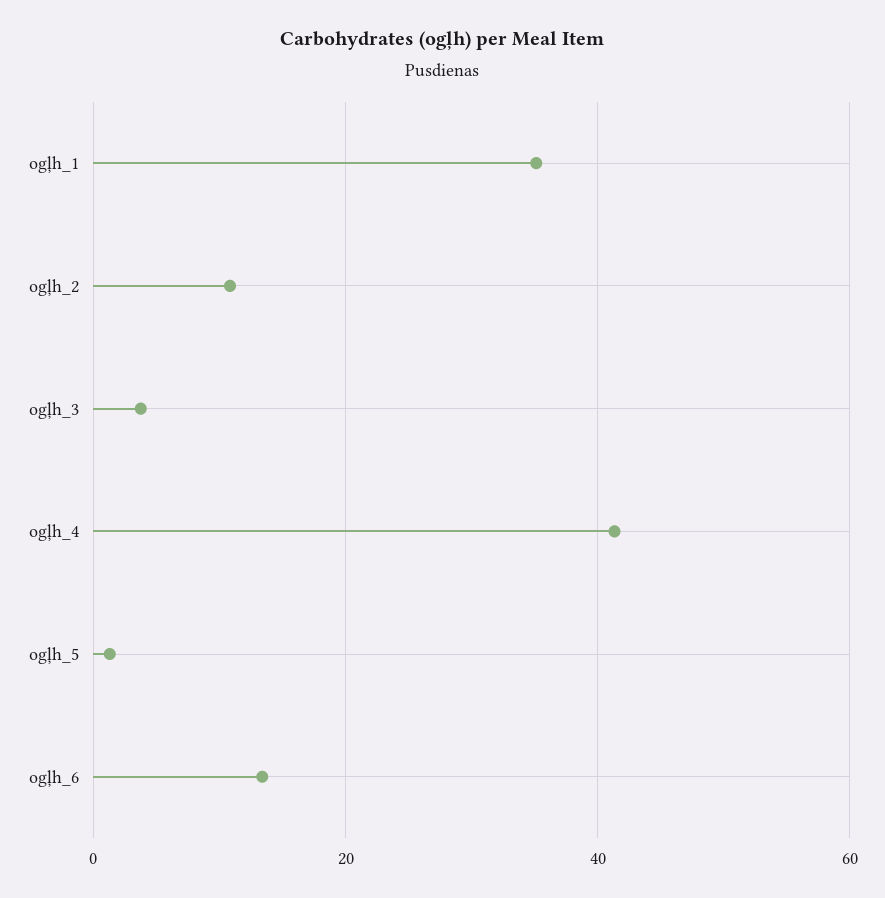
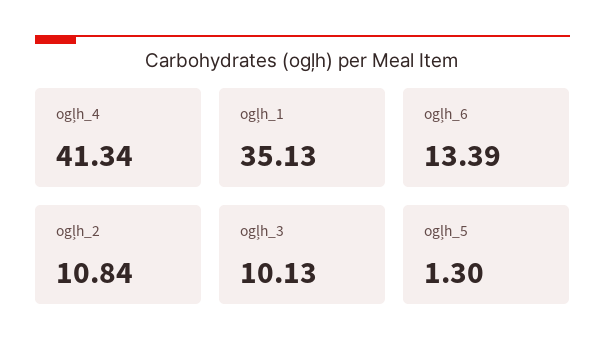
  {
    "ogļh_1": 35.13,
    "ogļh_2": 10.84,
-   "ogļh_3": 4,
+   "ogļh_3": 10.13,
    "ogļh_4": 41.34,
    "ogļh_5": 1.3,
    "ogļh_6": 13.39
  }

